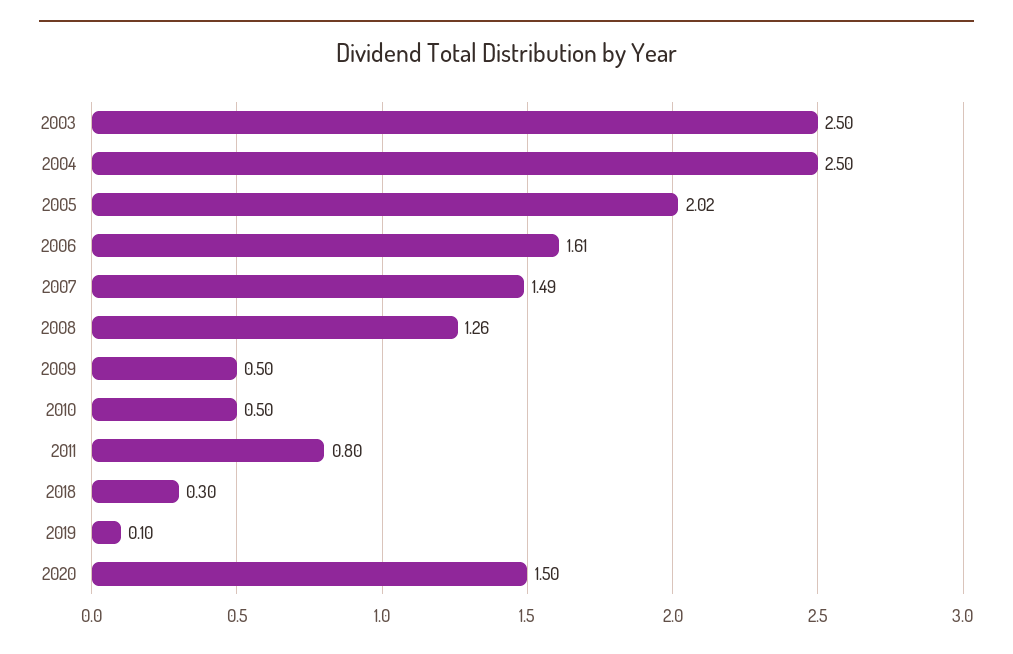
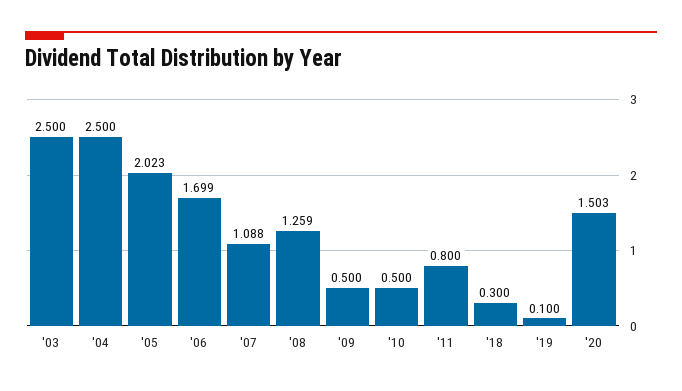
  {
    "2003": 2.5,
    "2004": 2.5,
    "2005": 2.023,
-   "2006": 1.61,
+   "2006": 1.699,
-   "2007": 1.49,
+   "2007": 1.088,
    "2008": 1.259,
    "2009": 0.5,
    "2010": 0.5,
    "2011": 0.8,
    "2018": 0.3,
    "2019": 0.1,
    "2020": 1.503
  }

